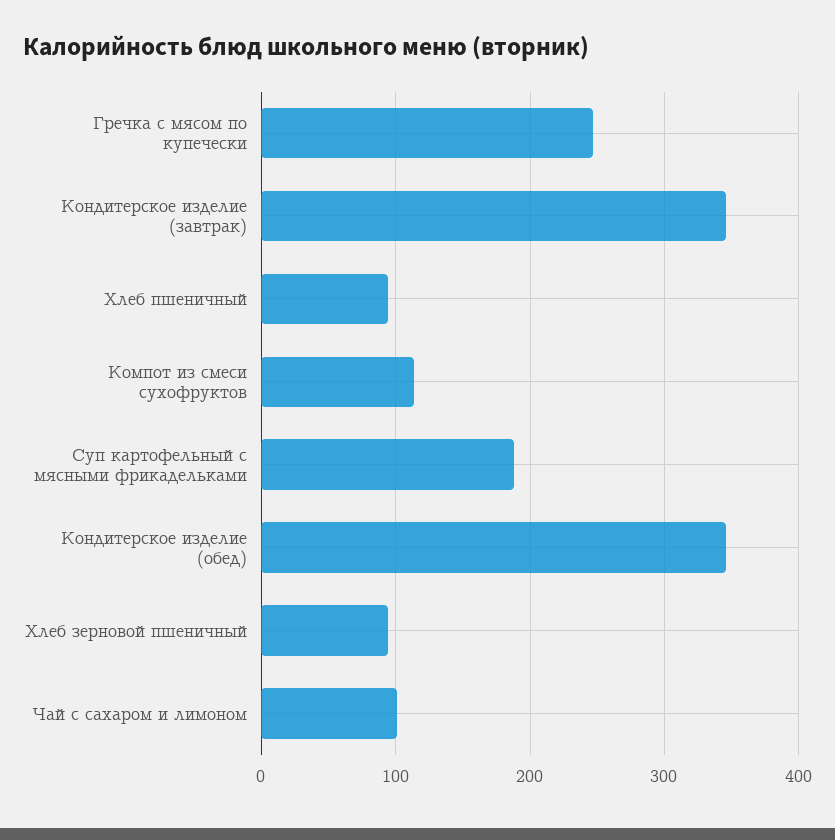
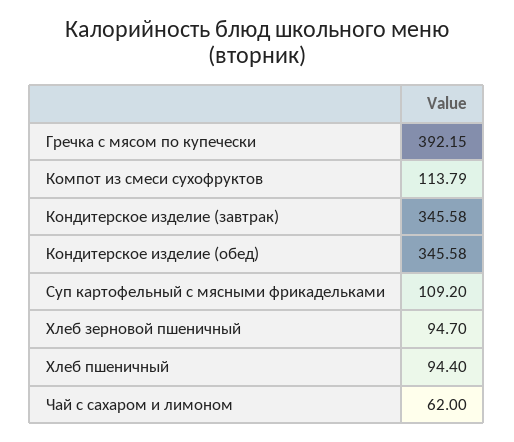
  {
-   "Гречка с мясом по купечески": 250,
+   "Гречка с мясом по купечески": 392.15,
    "Кондитерское изделие (завтрак)": 345.58,
    "Хлеб пшеничный": 94.4,
    "Компот из смеси сухофруктов": 113.79,
-   "Суп картофельный с мясными фрикадельками": 190,
+   "Суп картофельный с мясными фрикадельками": 109.2,
    "Кондитерское изделие (обед)": 345.58,
    "Хлеб зерновой пшеничный": 94.7,
-   "Чай с сахаром и лимоном": 100
+   "Чай с сахаром и лимоном": 62
  }

